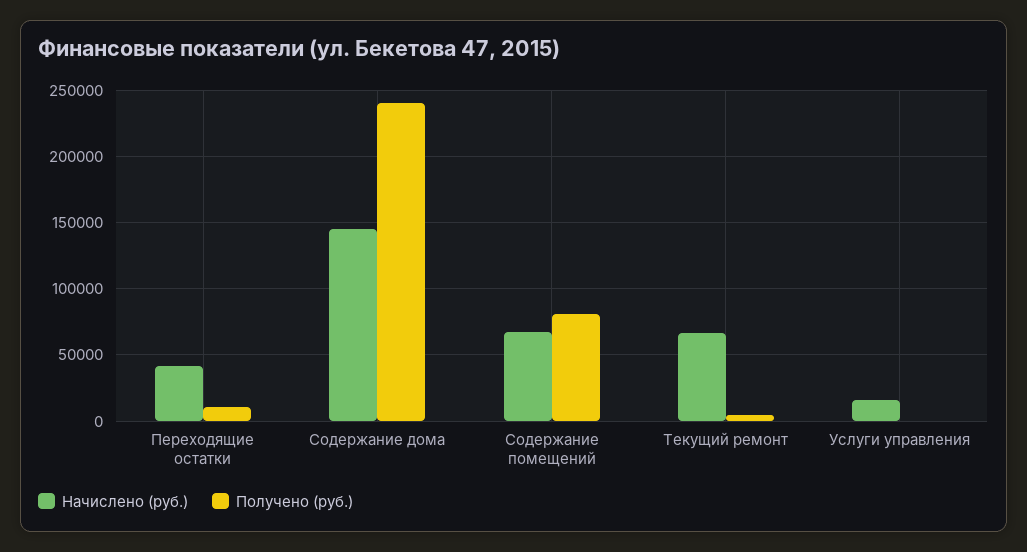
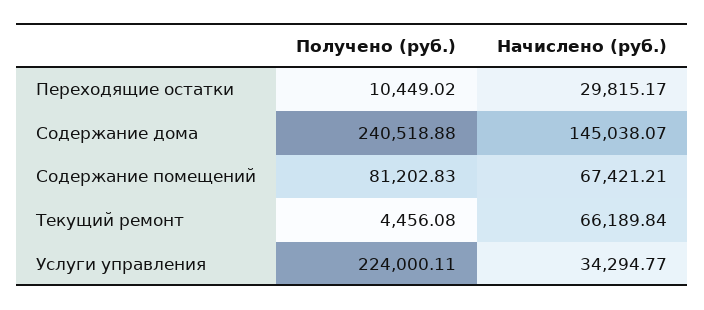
  {
    "Начислено (руб.)": {
-     "Переходящие остатки": 40000,
+     "Переходящие остатки": 29815.17,
      "Содержание дома": 145038.07,
      "Содержание помещений": 67421.21,
      "Текущий ремонт": 66189.84,
-     "Услуги управления": 15000
+     "Услуги управления": 34294.77
    },
    "Получено (руб.)": {
      "Переходящие остатки": 10449.02,
      "Содержание дома": 240518.88,
      "Содержание помещений": 81202.83,
      "Текущий ремонт": 4456.08,
-     "Услуги управления": 0
+     "Услуги управления": 224000.11
    }
  }

